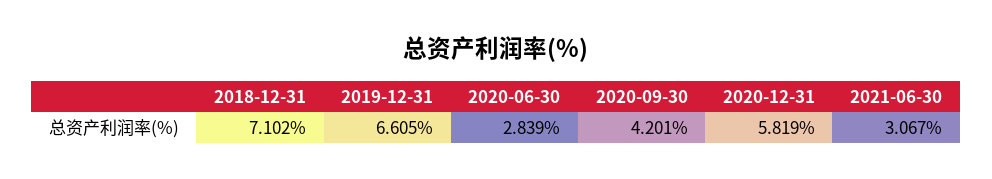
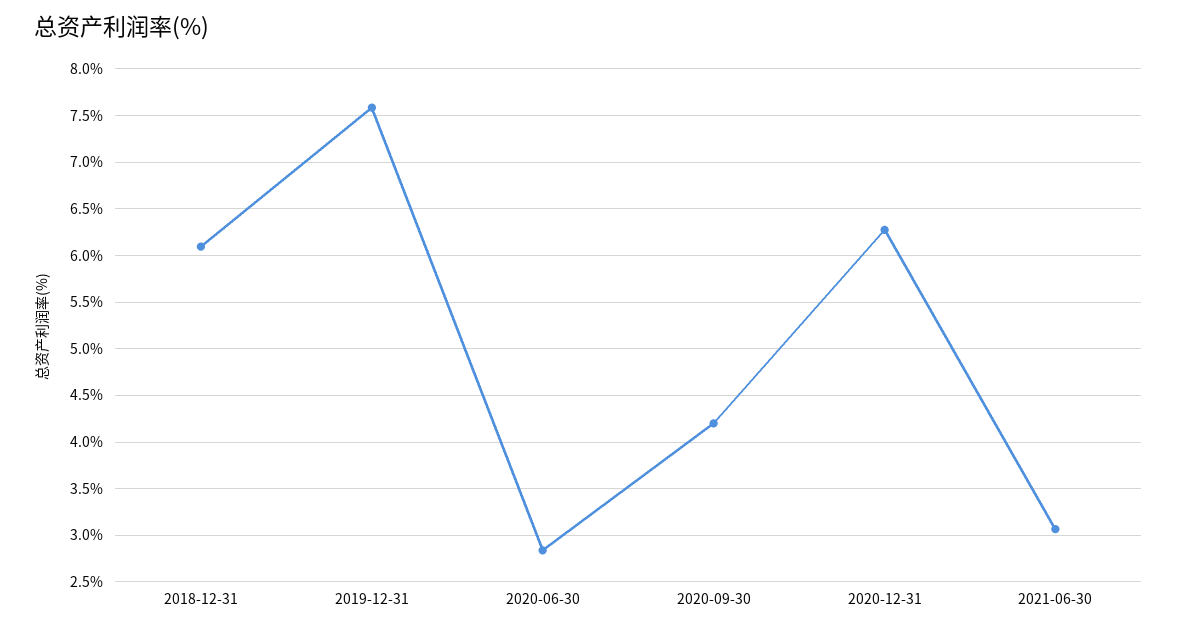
  {
-   "2018-12-31": 7.102,
+   "2018-12-31": 6.1,
-   "2019-12-31": 6.605,
+   "2019-12-31": 7.6,
    "2020-06-30": 2.839,
    "2020-09-30": 4.201,
-   "2020-12-31": 5.819,
+   "2020-12-31": 6.3,
    "2021-06-30": 3.067
  }

